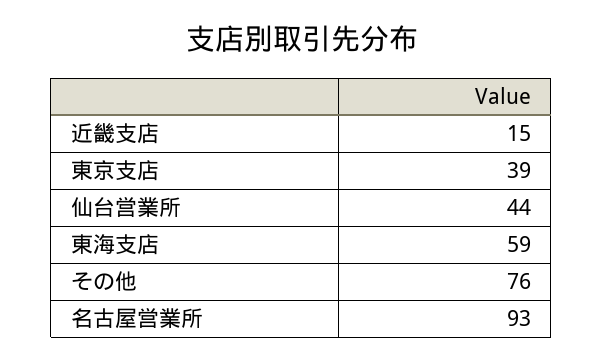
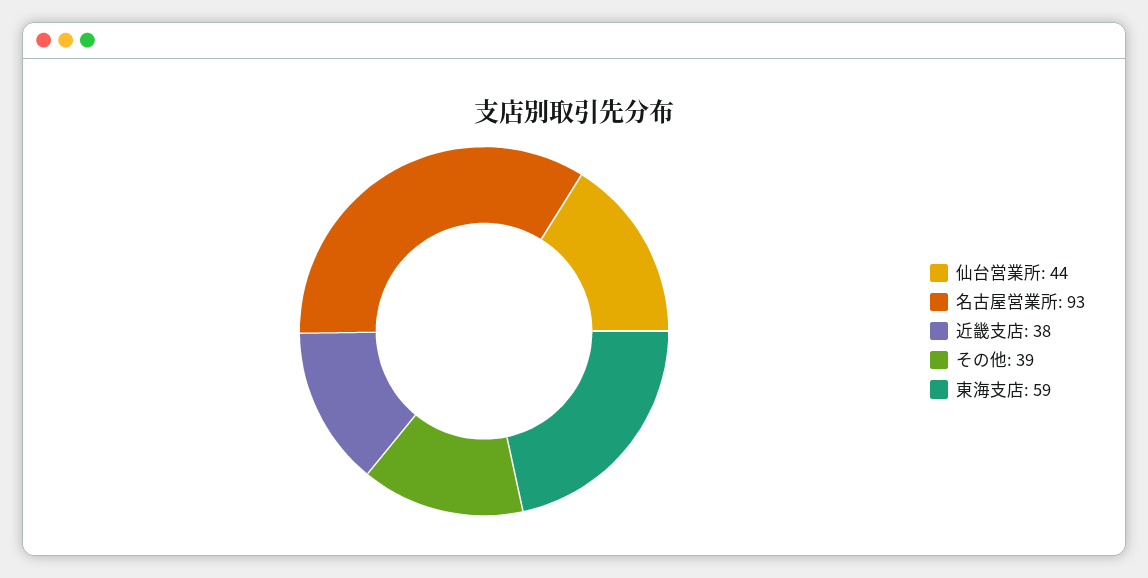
  {
-   "近畿支店": 15,
+   "近畿支店": 38,
-   "東京支店": 39,
    "仙台営業所": 44,
    "東海支店": 59,
-   "その他": 76,
+   "その他": 39,
    "名古屋営業所": 93
  }

